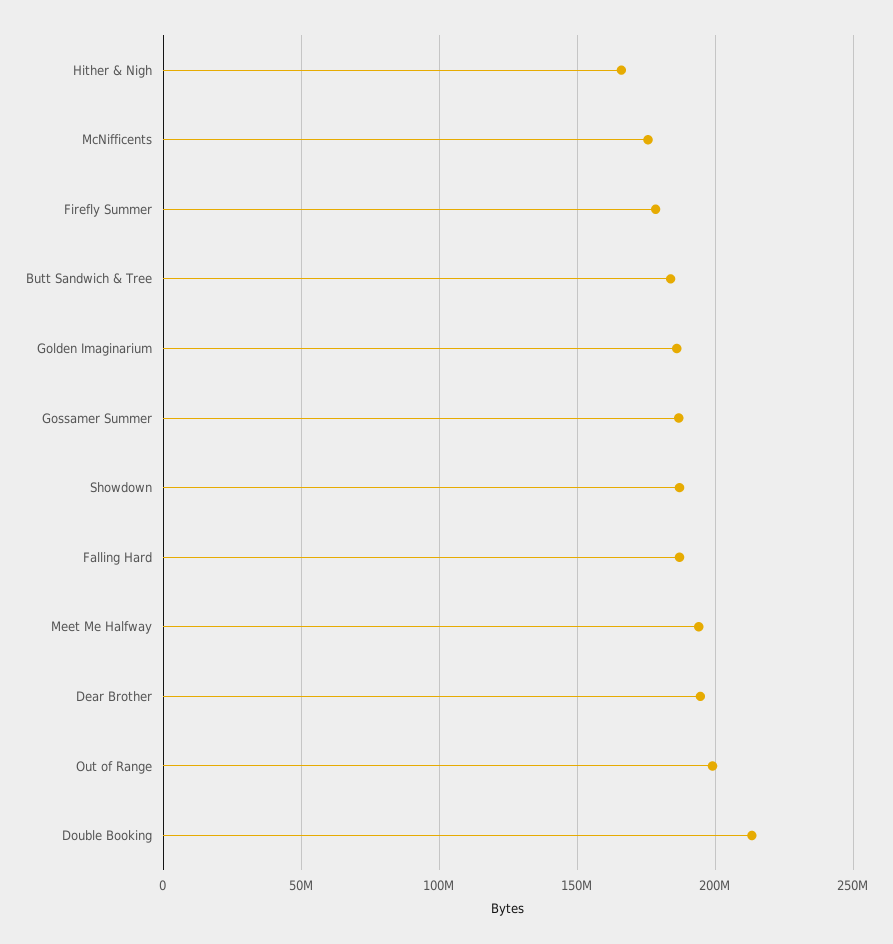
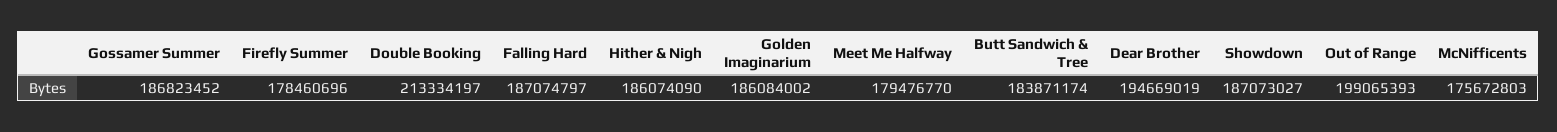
  {
-   "Hither & Nigh": 165000000,
+   "Hither & Nigh": 186074090,
    "McNifficents": 175672803,
    "Firefly Summer": 178460696,
    "Butt Sandwich & Tree": 183871174,
    "Golden Imaginarium": 186084002,
    "Gossamer Summer": 186823452,
    "Showdown": 187073027,
    "Falling Hard": 187074797,
-   "Meet Me Halfway": 195000000,
+   "Meet Me Halfway": 179476770,
    "Dear Brother": 194669019,
    "Out of Range": 199065393,
    "Double Booking": 213334197
  }

